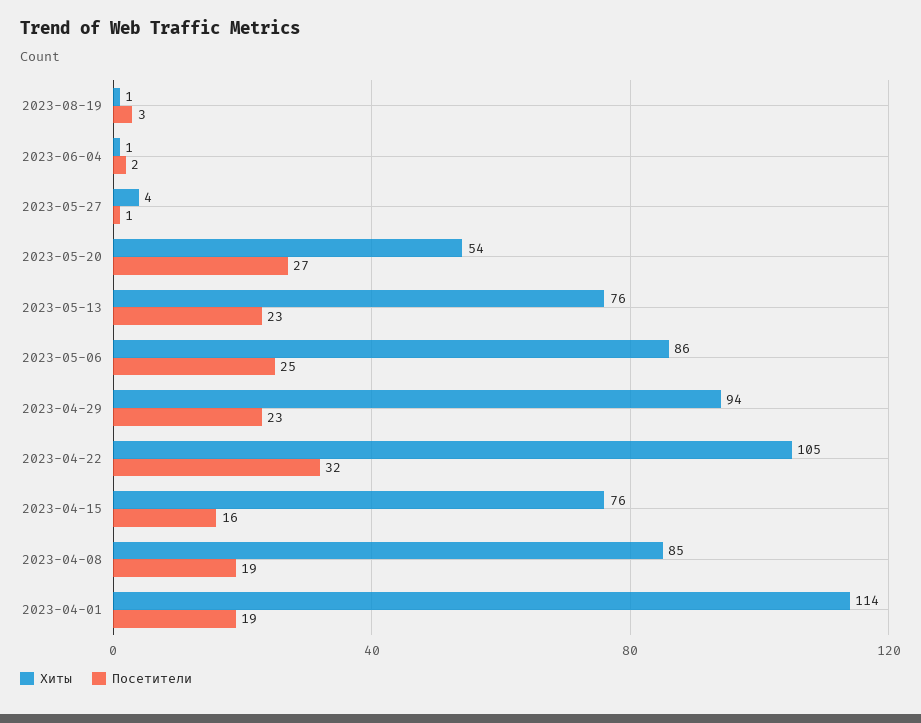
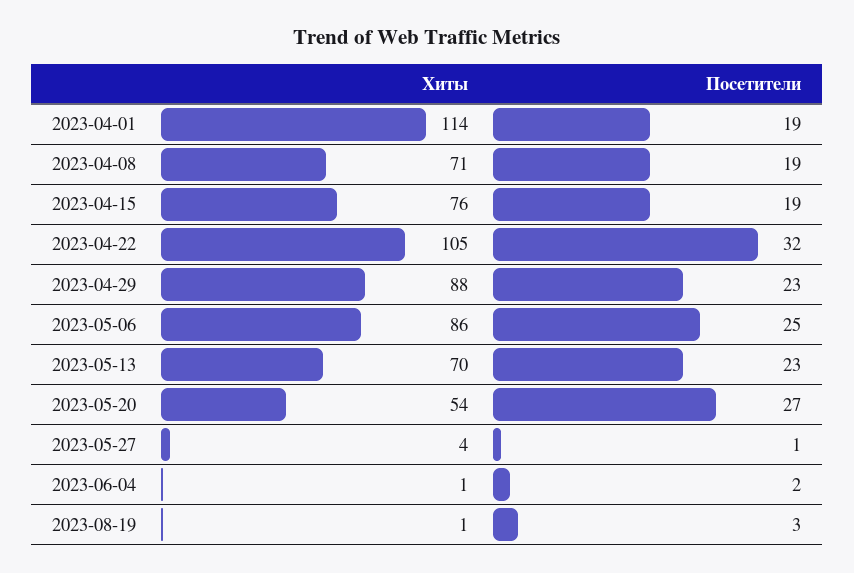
  {
    "Хиты": {
      "2023-08-19": 1,
      "2023-06-04": 1,
      "2023-05-27": 4,
      "2023-05-20": 54,
-     "2023-05-13": 76,
+     "2023-05-13": 70,
      "2023-05-06": 86,
-     "2023-04-29": 94,
+     "2023-04-29": 88,
      "2023-04-22": 105,
      "2023-04-15": 76,
-     "2023-04-08": 85,
+     "2023-04-08": 71,
      "2023-04-01": 114
    },
    "Посетители": {
      "2023-08-19": 3,
      "2023-06-04": 2,
      "2023-05-27": 1,
      "2023-05-20": 27,
      "2023-05-13": 23,
      "2023-05-06": 25,
      "2023-04-29": 23,
      "2023-04-22": 32,
-     "2023-04-15": 16,
+     "2023-04-15": 19,
      "2023-04-08": 19,
      "2023-04-01": 19
    }
  }

